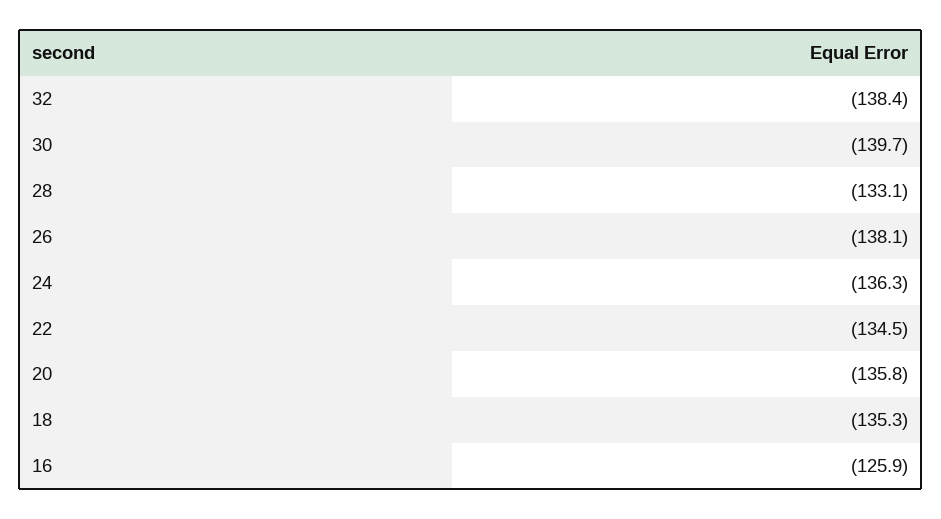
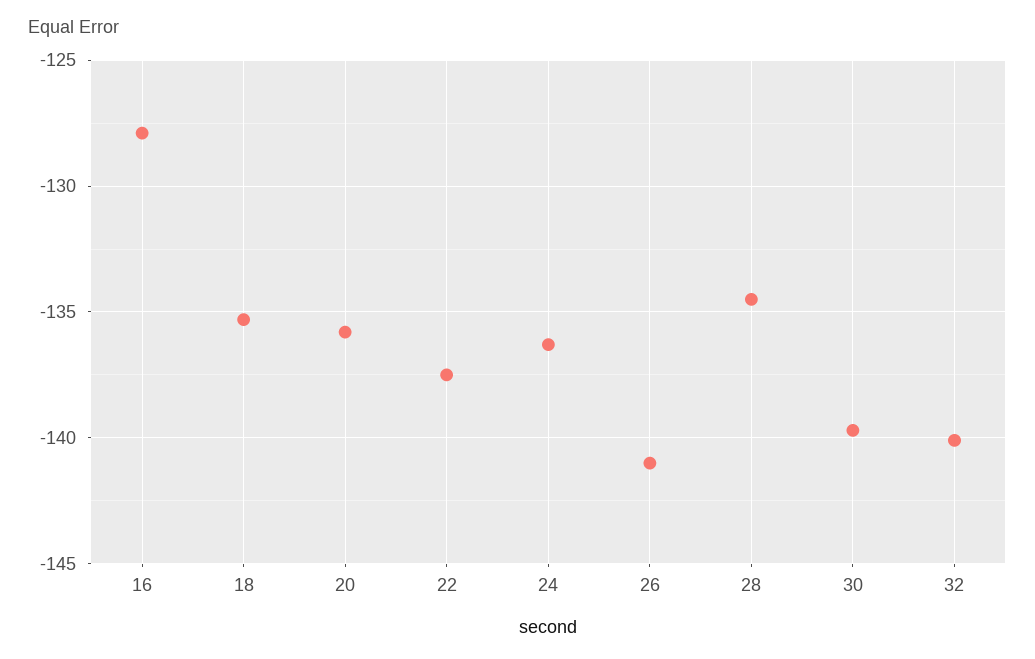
  {
-   "32": -138.4,
+   "32": -140,
    "30": -139.7,
-   "28": -133.1,
+   "28": -134.5,
-   "26": -138.1,
+   "26": -141,
    "24": -136.3,
-   "22": -134.5,
+   "22": -137.5,
    "20": -135.8,
    "18": -135.3,
-   "16": -125.9
+   "16": -128
  }

